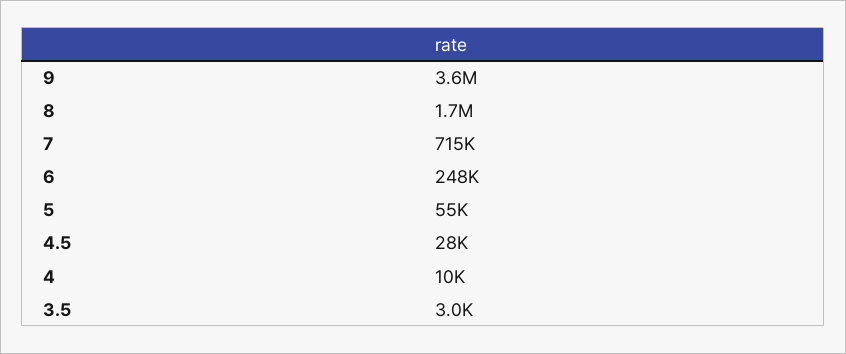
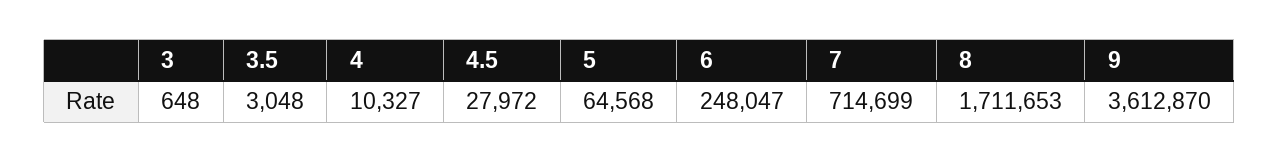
  {
    "9": 3612870,
    "8": 1711653,
    "7": 714699,
    "6": 248047,
-   "5": 55000,
+   "5": 64568,
    "4.5": 27972,
    "4": 10327,
-   "3.5": 3048
+   "3.5": 3048,
+   "3": 648
  }

